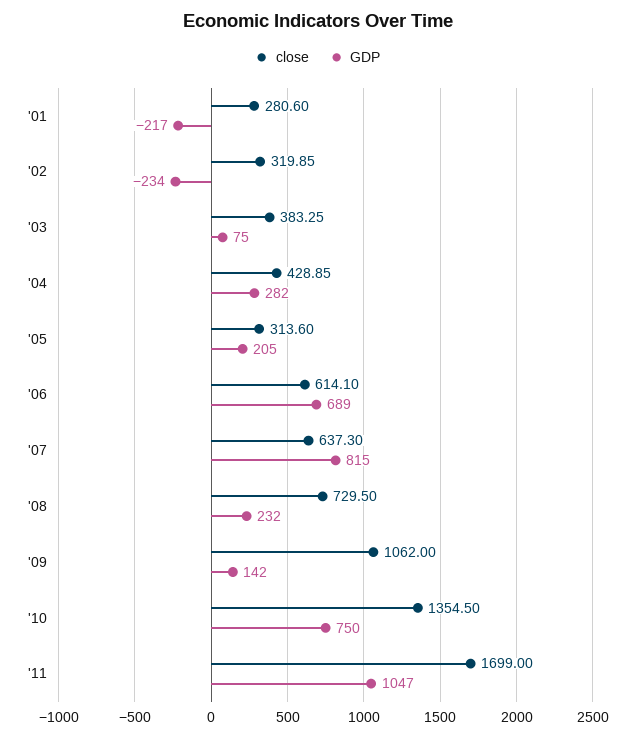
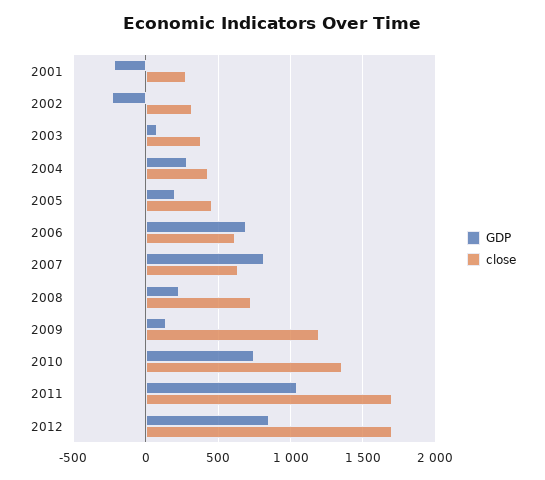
  {
    "close": {
      "'01": 280.6,
      "'02": 319.85,
      "'03": 383.25,
      "'04": 428.85,
-     "'05": 313.6,
+     "'05": 450,
      "'06": 614.1,
      "'07": 637.3,
      "'08": 729.5,
-     "'09": 1062,
+     "'09": 1200,
      "'10": 1354.5,
-     "'11": 1699
+     "'11": 1699,
+     "2012": 1700
    },
    "GDP": {
      "'01": -217,
      "'02": -234,
      "'03": 75,
      "'04": 282,
      "'05": 205,
      "'06": 689,
      "'07": 815,
      "'08": 232,
      "'09": 142,
      "'10": 750,
-     "'11": 1047
+     "'11": 1047,
+     "2012": 850
    }
  }

